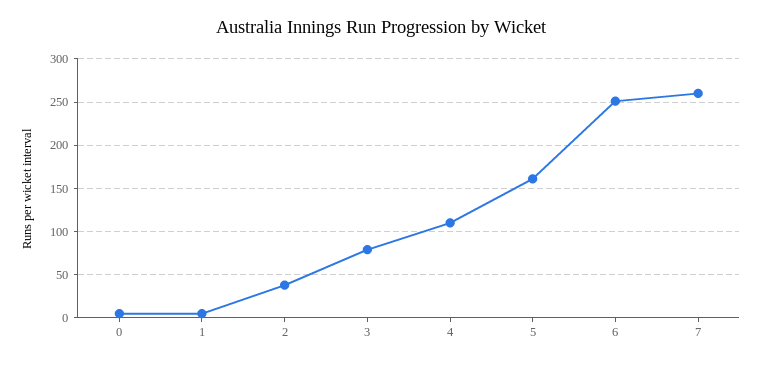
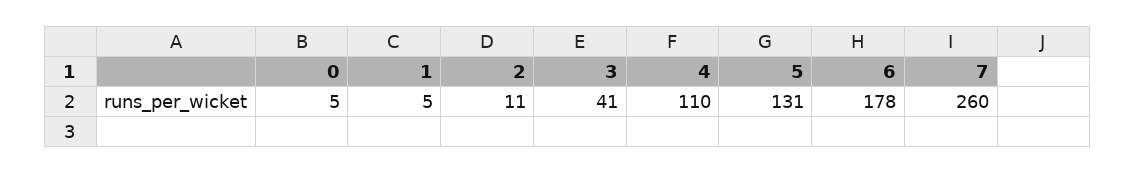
  {
    "0": 5,
    "1": 5,
-   "2": 40,
+   "2": 11,
-   "3": 80,
+   "3": 41,
    "4": 110,
-   "5": 160,
+   "5": 131,
-   "6": 250,
+   "6": 178,
    "7": 260
  }

